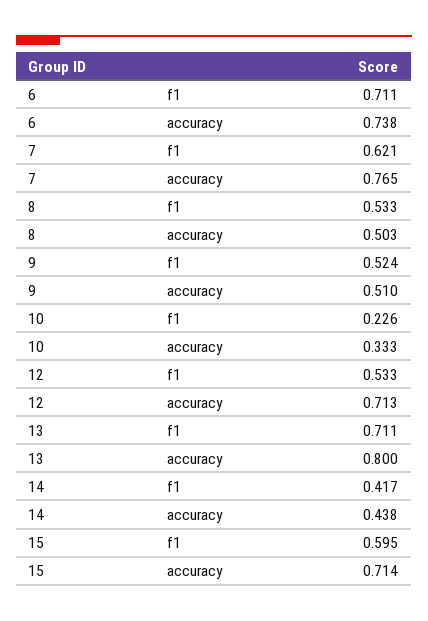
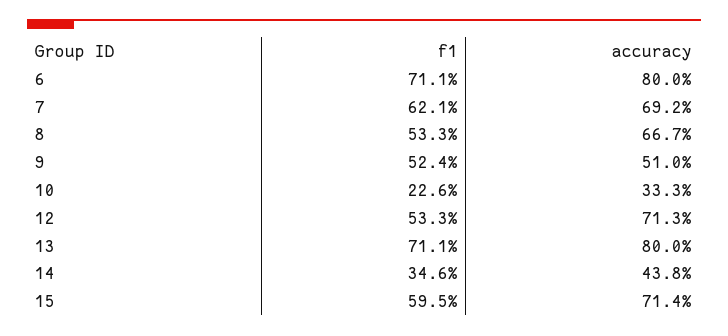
  {
    "6": {
      "f1": 0.711,
-     "accuracy": 0.738
+     "accuracy": 0.8
    },
    "7": {
      "f1": 0.621,
-     "accuracy": 0.765
+     "accuracy": 0.692
    },
    "8": {
      "f1": 0.533,
-     "accuracy": 0.503
+     "accuracy": 0.667
    },
    "9": {
      "f1": 0.524,
      "accuracy": 0.51
    },
    "10": {
      "f1": 0.226,
      "accuracy": 0.333
    },
    "12": {
      "f1": 0.533,
      "accuracy": 0.713
    },
    "13": {
      "f1": 0.711,
      "accuracy": 0.8
    },
    "14": {
-     "f1": 0.417,
+     "f1": 0.346,
      "accuracy": 0.438
    },
    "15": {
      "f1": 0.595,
      "accuracy": 0.714
    }
  }

